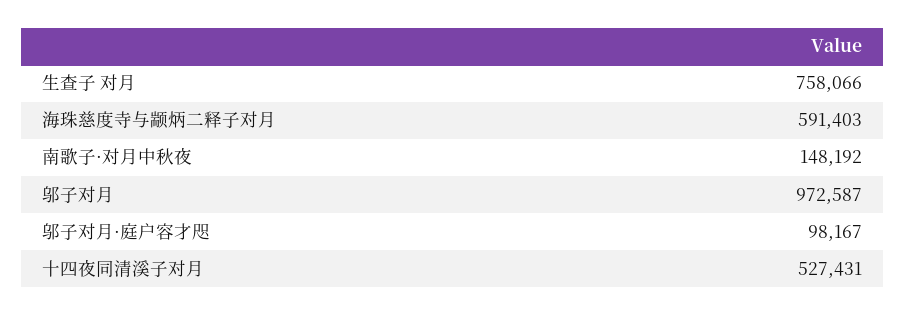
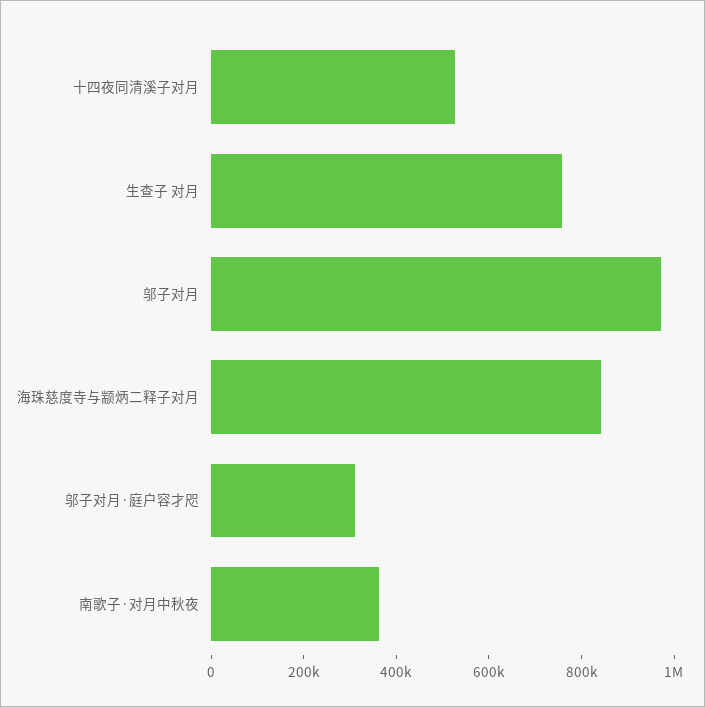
  {
    "生查子 对月": 758066,
-   "海珠慈度寺与颛炳二释子对月": 591403,
+   "海珠慈度寺与颛炳二释子对月": 850000,
-   "南歌子·对月中秋夜": 148192,
+   "南歌子·对月中秋夜": 350000,
    "邬子对月": 972587,
-   "邬子对月·庭户容才咫": 98167,
+   "邬子对月·庭户容才咫": 300000,
    "十四夜同清溪子对月": 527431
  }

